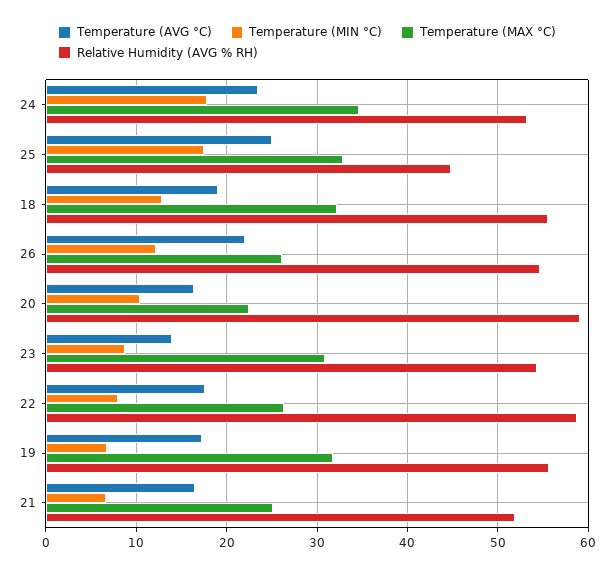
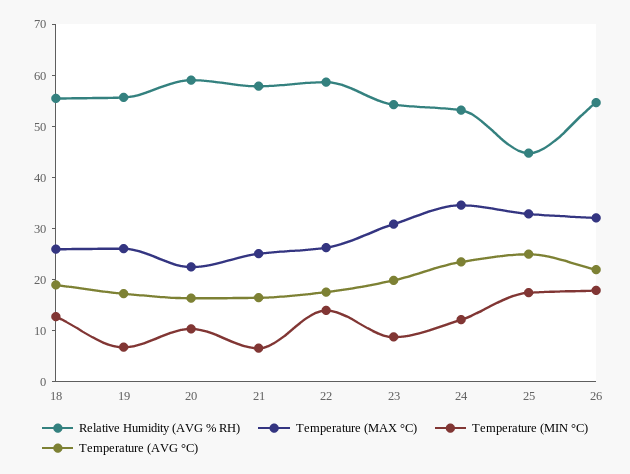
  {
    "Temperature (AVG °C)": {
      "24": 24,
      "25": 25,
      "18": 19,
      "26": 22,
      "20": 16,
-     "23": 14,
+     "23": 20,
      "22": 18,
      "19": 17,
      "21": 17
    },
    "Temperature (MIN °C)": {
-     "24": 18,
+     "24": 12,
      "25": 18,
      "18": 13,
-     "26": 12,
+     "26": 18,
      "20": 10,
      "23": 9,
-     "22": 8,
+     "22": 14,
      "19": 7,
      "21": 7
    },
    "Temperature (MAX °C)": {
      "24": 35,
      "25": 33,
-     "18": 32,
+     "18": 26,
-     "26": 26,
+     "26": 32,
      "20": 23,
      "23": 31,
      "22": 26,
-     "19": 32,
+     "19": 26,
      "21": 25
    },
    "Relative Humidity (AVG % RH)": {
      "24": 53,
      "25": 45,
      "18": 56,
      "26": 55,
      "20": 59,
      "23": 54,
      "22": 59,
      "19": 56,
-     "21": 52
+     "21": 58
    }
  }

